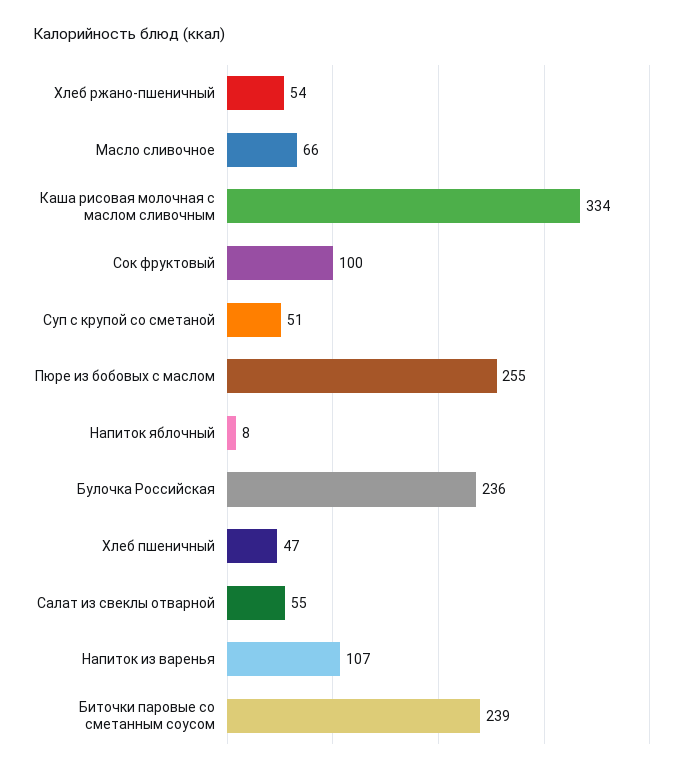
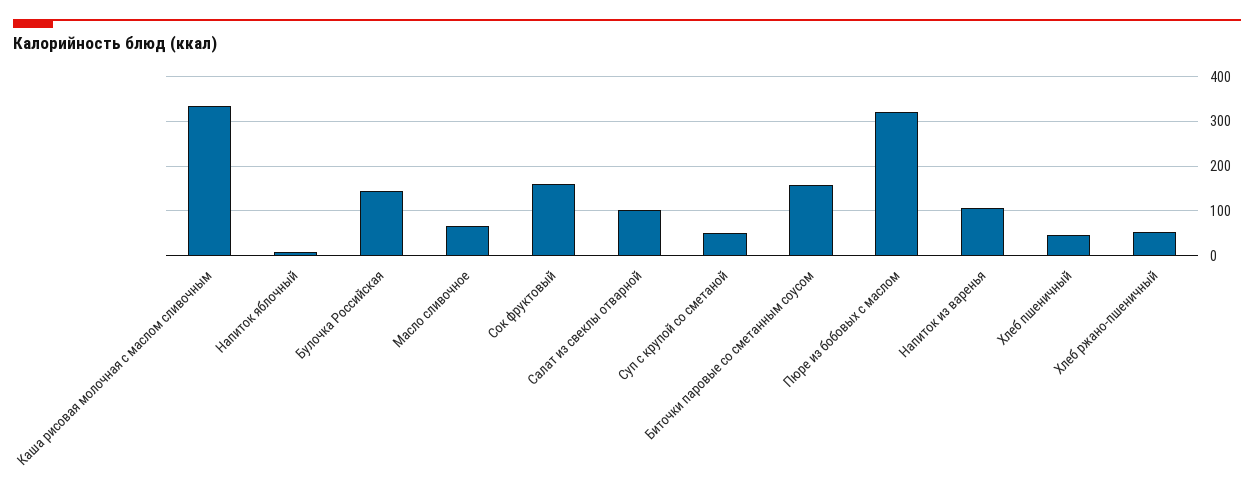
  {
    "Хлеб ржано-пшеничный": 54,
    "Масло сливочное": 66,
    "Каша рисовая молочная с маслом сливочным": 334,
-   "Сок фруктовый": 100,
+   "Сок фруктовый": 160,
    "Суп с крупой со сметаной": 51,
-   "Пюре из бобовых с маслом": 255,
+   "Пюре из бобовых с маслом": 320,
    "Напиток яблочный": 8,
-   "Булочка Российская": 236,
+   "Булочка Российская": 140,
    "Хлеб пшеничный": 47,
-   "Салат из свеклы отварной": 55,
+   "Салат из свеклы отварной": 100,
    "Напиток из варенья": 107,
-   "Биточки паровые со сметанным соусом": 239
+   "Биточки паровые со сметанным соусом": 160
  }

